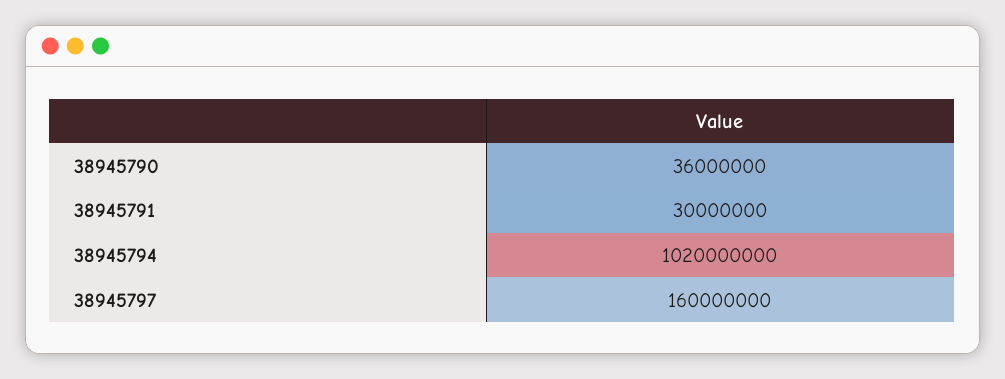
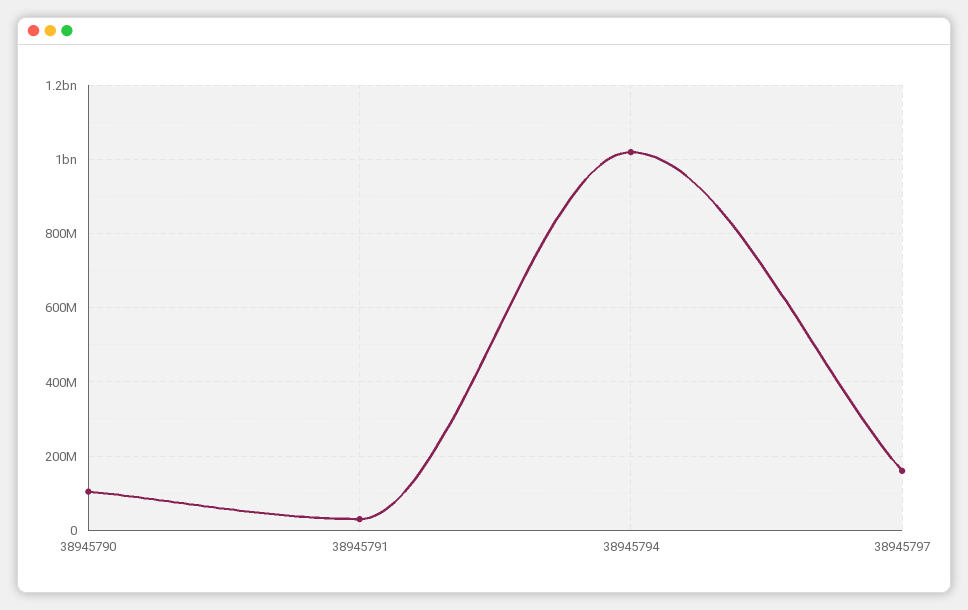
  {
-   "38945790": 36000000,
+   "38945790": 100000000,
    "38945791": 30000000,
    "38945794": 1020000000,
    "38945797": 160000000
  }

